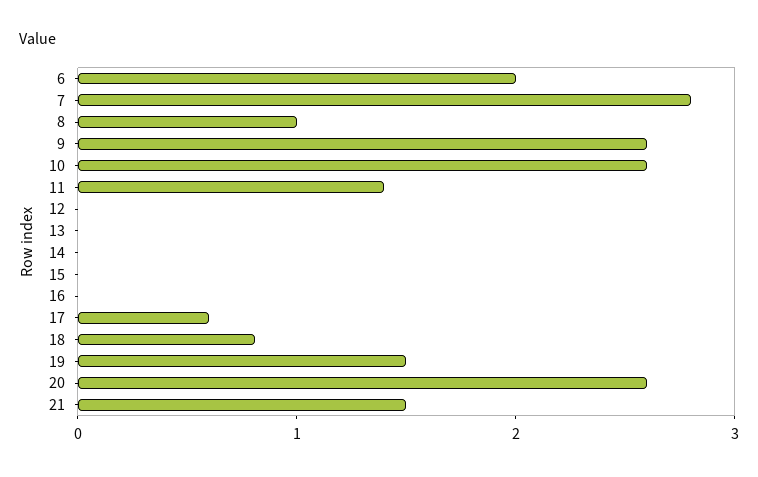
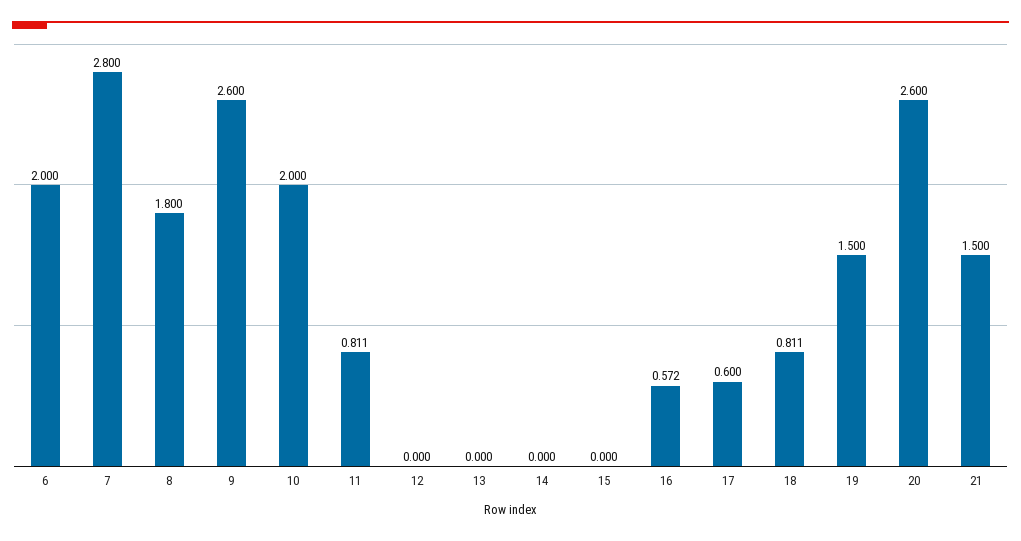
  {
    "6": 2,
    "7": 2.8,
-   "8": 1,
+   "8": 1.8,
    "9": 2.6,
-   "10": 2.6,
+   "10": 2,
-   "11": 1.4,
+   "11": 0.811,
    "12": 0,
    "13": 0,
    "14": 0,
    "15": 0,
-   "16": 0,
+   "16": 0.572,
    "17": 0.6,
    "18": 0.811,
    "19": 1.5,
    "20": 2.6,
    "21": 1.5
  }

